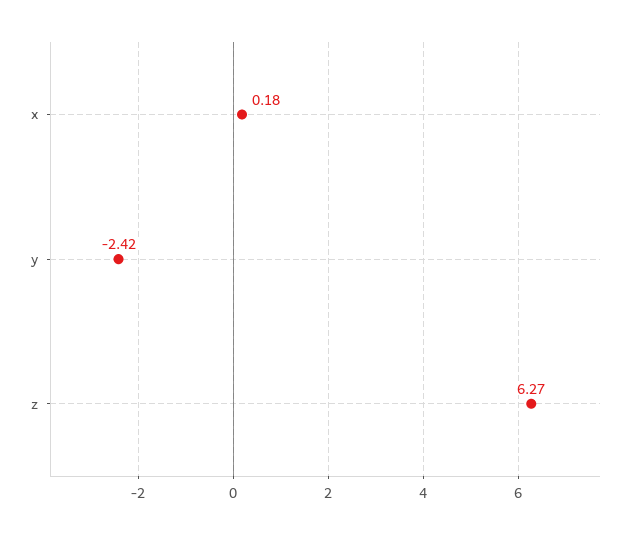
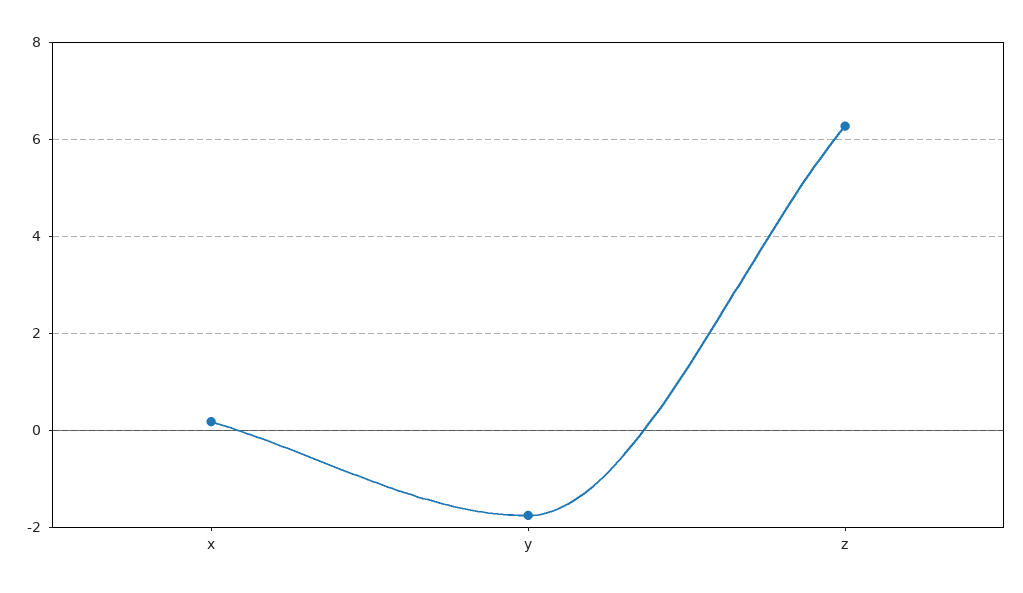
  {
    "x": 0.18,
-   "y": -2.42,
+   "y": -1.8,
    "z": 6.27
  }

